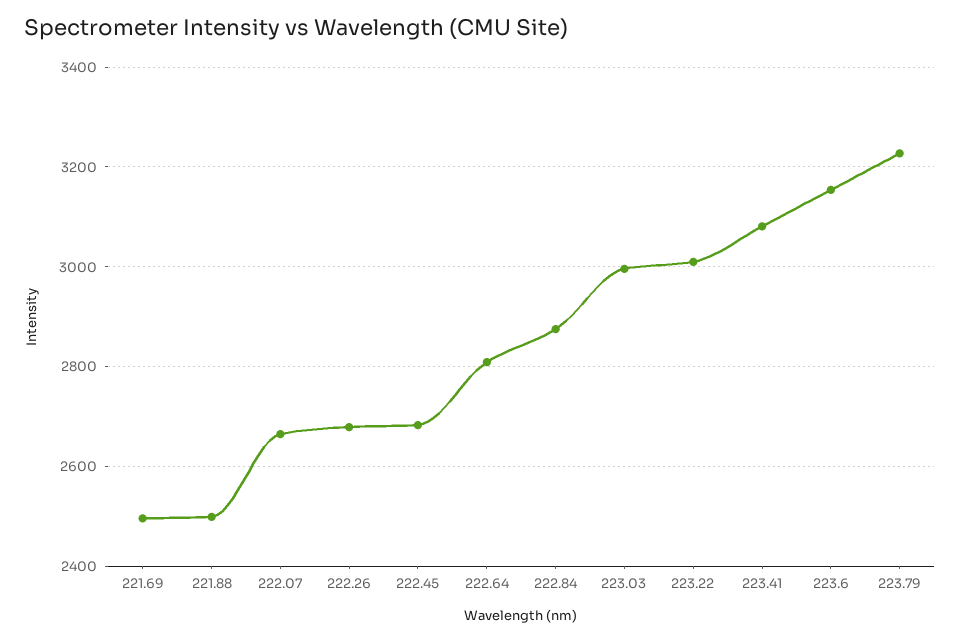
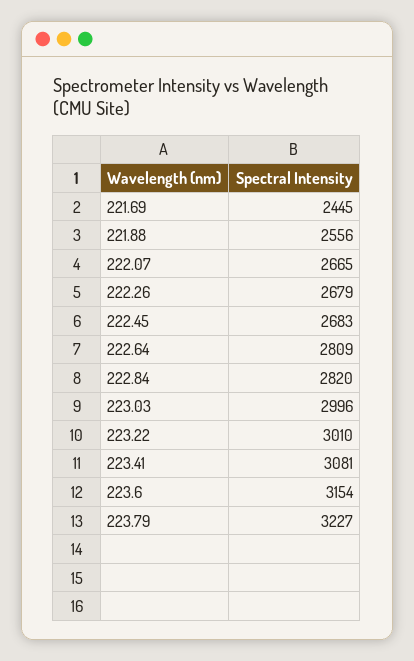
  {
-   "221.69": 2500,
+   "221.69": 2445,
-   "221.88": 2500,
+   "221.88": 2556,
    "222.07": 2665,
    "222.26": 2679,
    "222.45": 2683,
    "222.64": 2809,
-   "222.84": 2880,
+   "222.84": 2820,
    "223.03": 2996,
    "223.22": 3010,
    "223.41": 3081,
    "223.6": 3154,
    "223.79": 3227
  }

